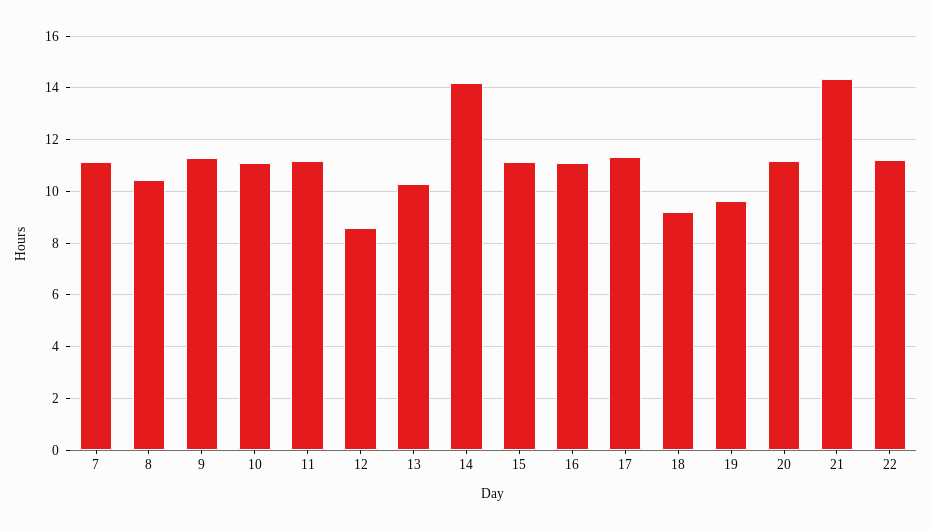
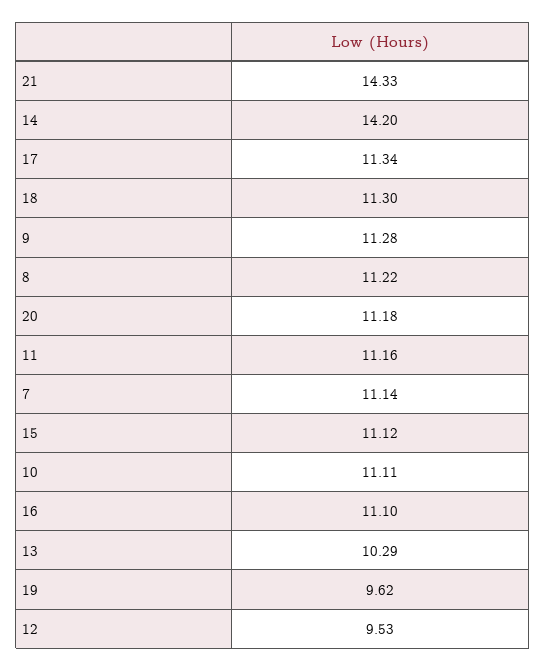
  {
    "7": 11.14,
-   "8": 10.5,
+   "8": 11.22,
    "9": 11.28,
    "10": 11.11,
    "11": 11.16,
-   "12": 8.5,
+   "12": 9.53,
    "13": 10.29,
    "14": 14.2,
    "15": 11.12,
    "16": 11.1,
    "17": 11.34,
-   "18": 9.25,
+   "18": 11.3,
    "19": 9.62,
    "20": 11.18,
-   "21": 14.33,
+   "21": 14.33
-   "22": 11.25
  }

